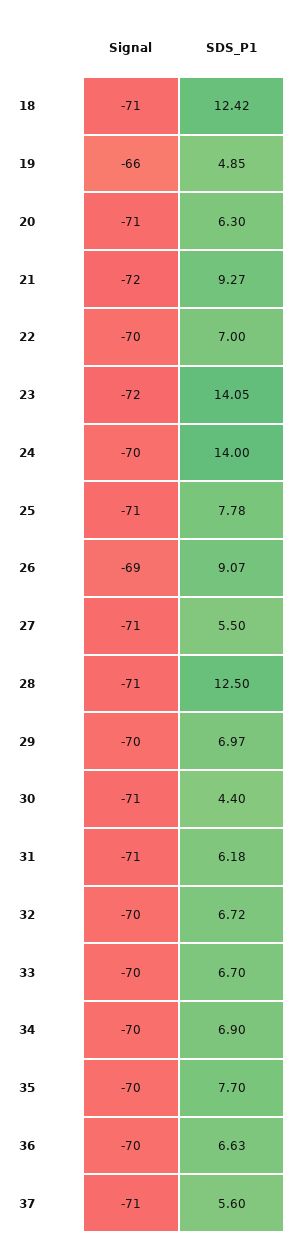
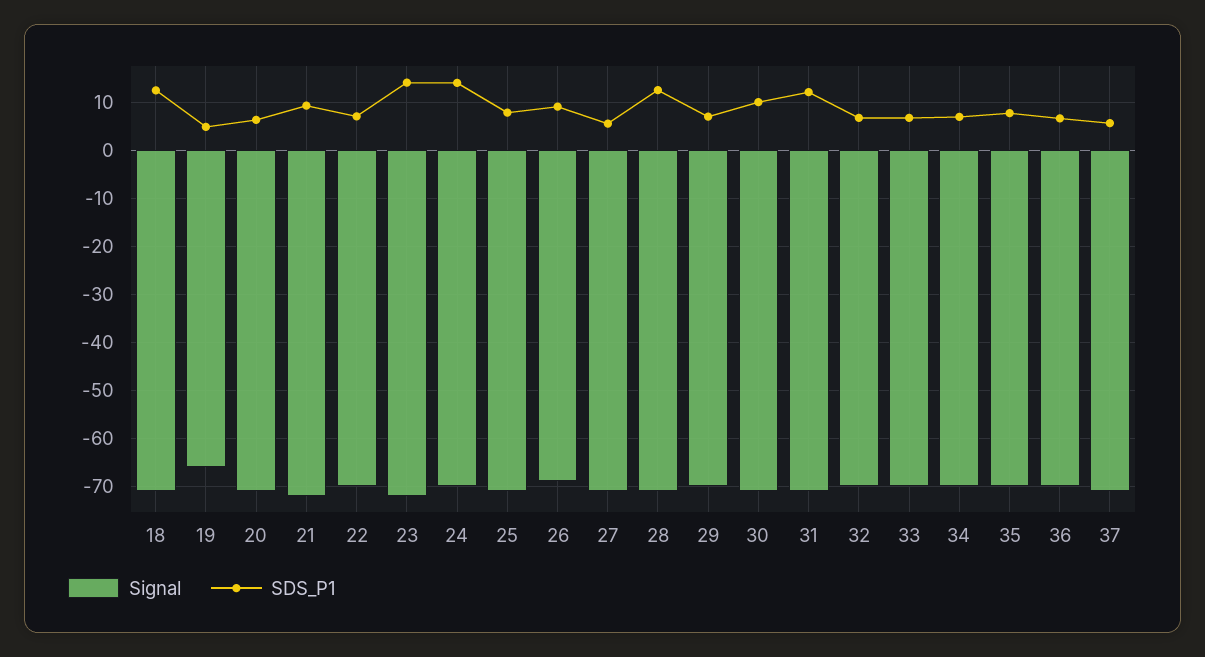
  {
    "Signal": {
      "18": -71,
      "19": -66,
      "20": -71,
      "21": -72,
      "22": -70,
      "23": -72,
      "24": -70,
      "25": -71,
      "26": -69,
      "27": -71,
      "28": -71,
      "29": -70,
      "30": -71,
      "31": -71,
      "32": -70,
      "33": -70,
      "34": -70,
      "35": -70,
      "36": -70,
      "37": -71
    },
    "SDS_P1": {
      "18": 12.42,
      "19": 4.85,
      "20": 6.3,
      "21": 9.27,
      "22": 7,
      "23": 14.05,
      "24": 14,
      "25": 7.78,
      "26": 9.07,
      "27": 5.5,
      "28": 12.5,
      "29": 6.97,
-     "30": 4.4,
+     "30": 10,
-     "31": 6.18,
+     "31": 12,
      "32": 6.72,
      "33": 6.7,
      "34": 6.9,
      "35": 7.7,
      "36": 6.63,
      "37": 5.6
    }
  }

